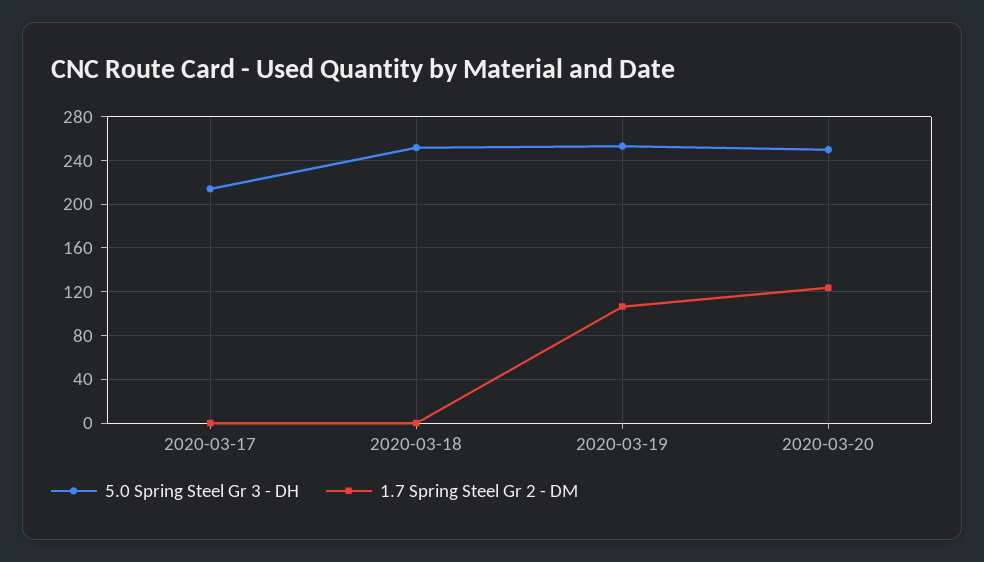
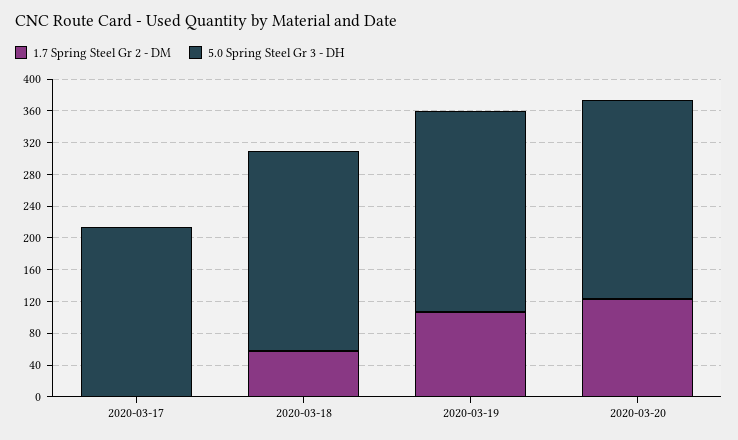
  {
    "5.0 Spring Steel Gr 3 - DH": {
      "2020-03-17": 210,
      "2020-03-18": 250,
      "2020-03-19": 250,
      "2020-03-20": 250
    },
    "1.7 Spring Steel Gr 2 - DM": {
      "2020-03-17": 0,
-     "2020-03-18": 0,
+     "2020-03-18": 60,
      "2020-03-19": 110,
      "2020-03-20": 120
    }
  }

